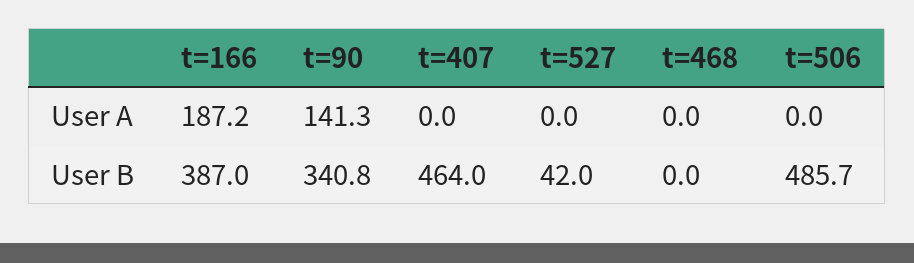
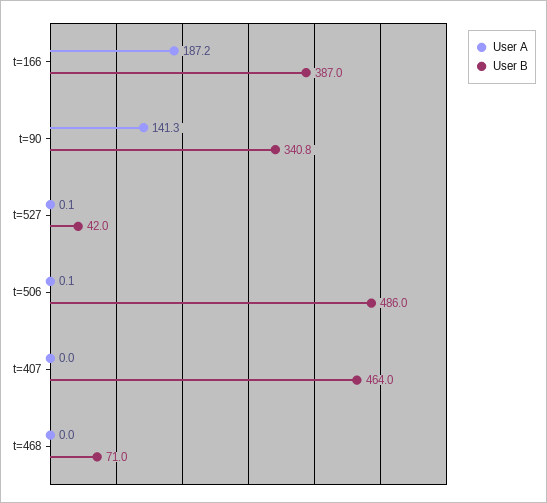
  {
    "User A": {
      "t=166": 187.2,
      "t=90": 141.3,
      "t=407": 0,
-     "t=527": 0,
+     "t=527": 0.1,
      "t=468": 0,
-     "t=506": 0
+     "t=506": 0.1
    },
    "User B": {
      "t=166": 387,
      "t=90": 340.8,
      "t=407": 464,
      "t=527": 42,
-     "t=468": 0,
+     "t=468": 71,
-     "t=506": 485.7
+     "t=506": 486
    }
  }

